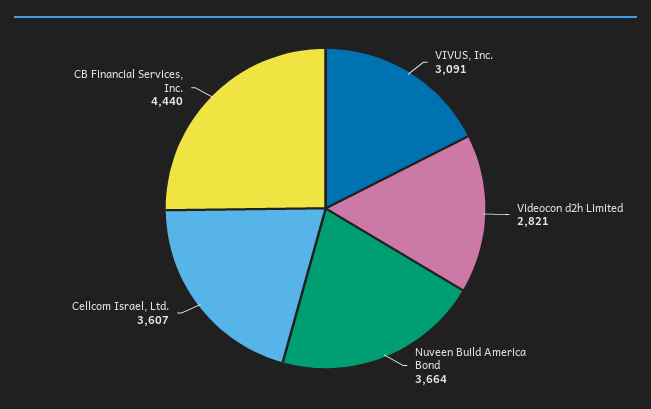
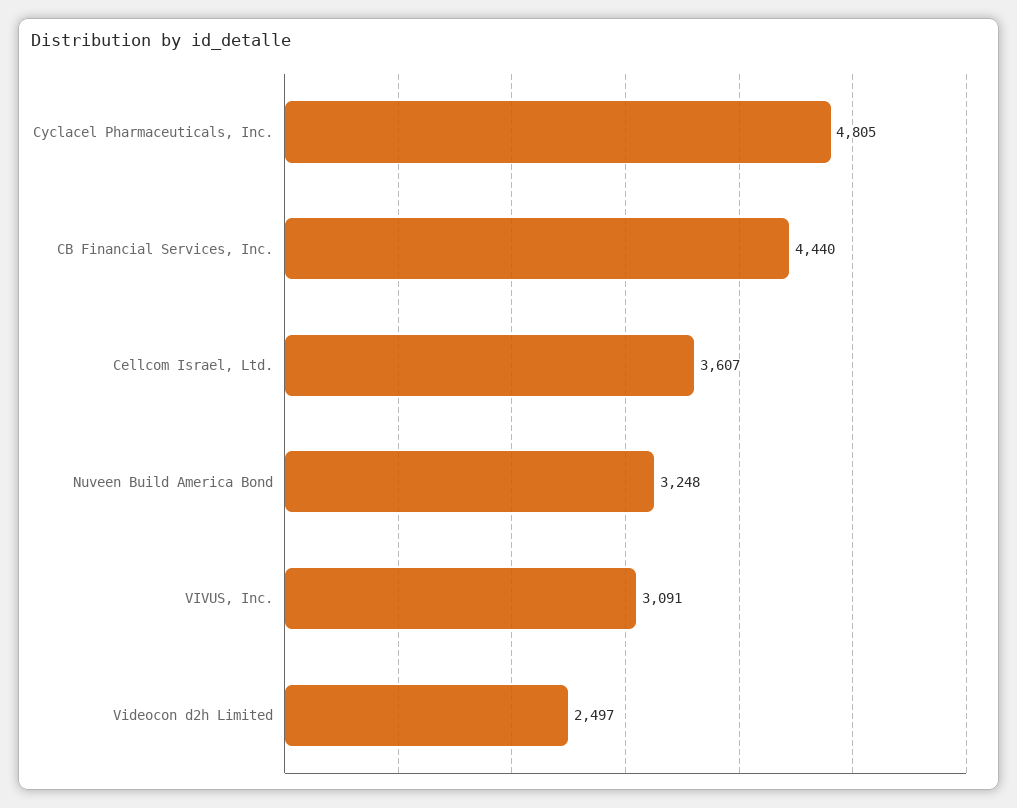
  {
    "VIVUS, Inc.": 3091,
-   "Videocon d2h Limited": 2821,
+   "Videocon d2h Limited": 2497,
-   "Nuveen Build America Bond": 3664,
+   "Nuveen Build America Bond": 3248,
    "Cellcom Israel, Ltd.": 3607,
-   "CB Financial Services, Inc.": 4440
+   "CB Financial Services, Inc.": 4440,
+   "Cyclacel Pharmaceuticals, Inc.": 4805
  }

